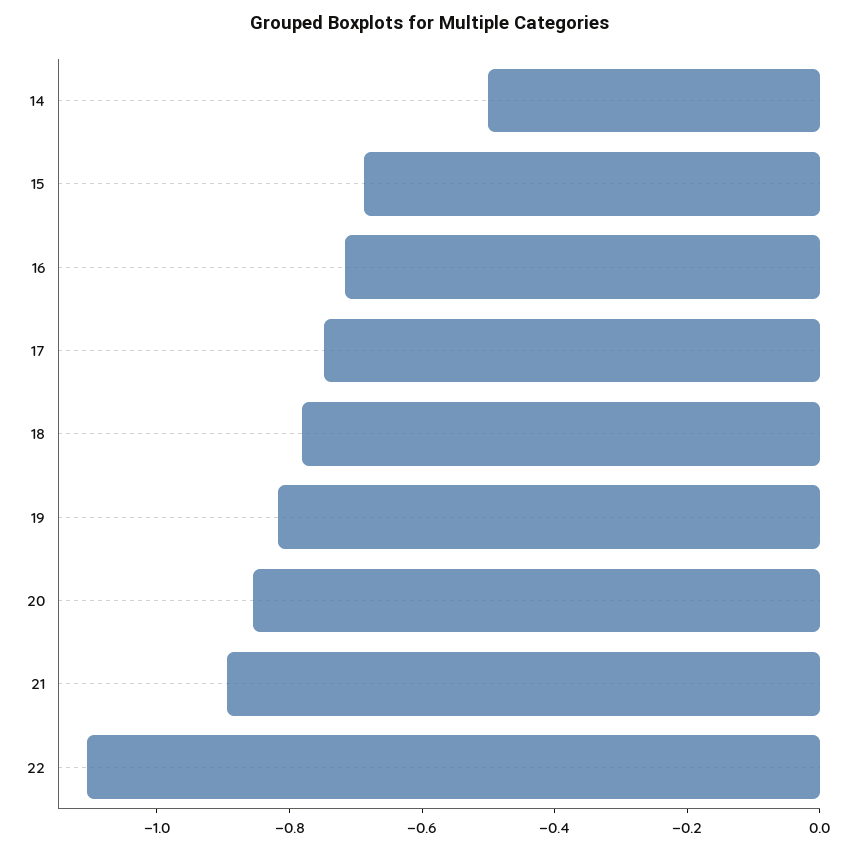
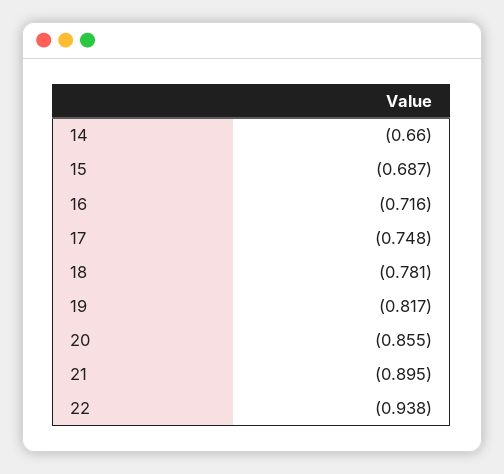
  {
-   "14": -0.5,
+   "14": -0.66,
    "15": -0.687,
    "16": -0.716,
    "17": -0.748,
    "18": -0.781,
    "19": -0.817,
    "20": -0.855,
    "21": -0.895,
-   "22": -1.1
+   "22": -0.938
  }

